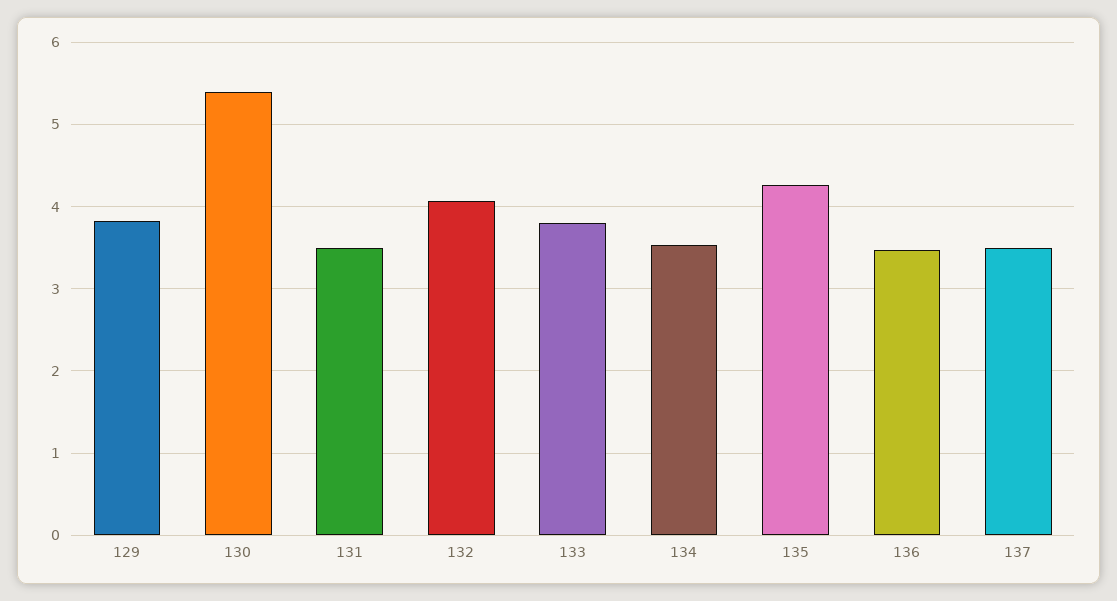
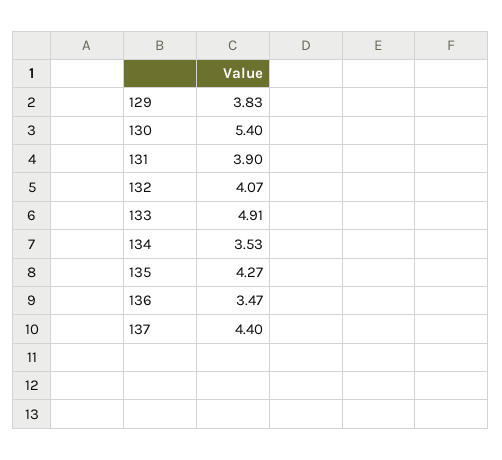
  {
    "129": 3.83,
    "130": 5.4,
-   "131": 3.5,
+   "131": 3.9,
    "132": 4.07,
-   "133": 3.8,
+   "133": 4.91,
    "134": 3.53,
    "135": 4.27,
    "136": 3.47,
-   "137": 3.5
+   "137": 4.4
  }

